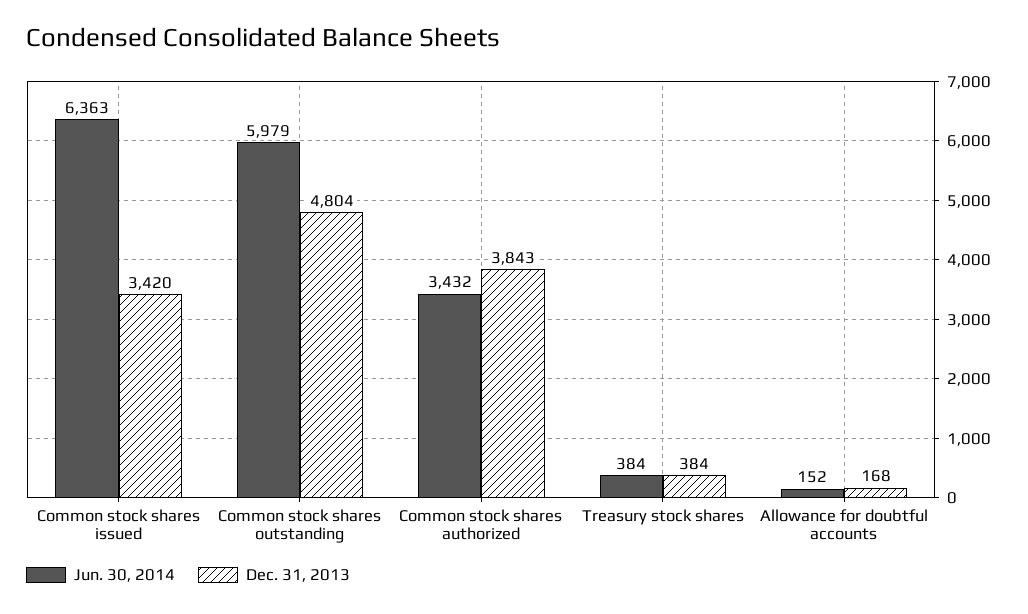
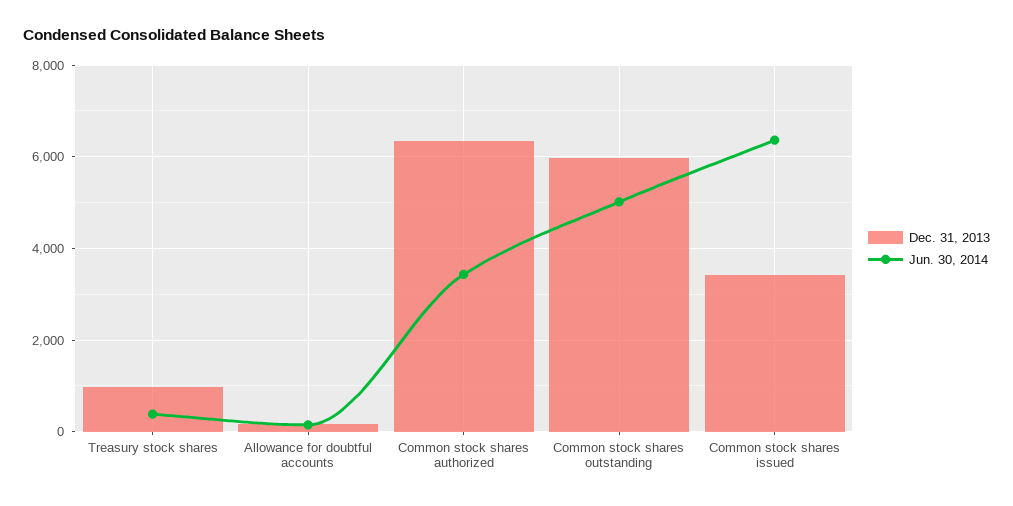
  {
    "Jun. 30, 2014": {
      "Common stock shares issued": 6363,
-     "Common stock shares outstanding": 5979,
+     "Common stock shares outstanding": 5000,
      "Common stock shares authorized": 3432,
      "Treasury stock shares": 384,
      "Allowance for doubtful accounts": 152
    },
    "Dec. 31, 2013": {
      "Common stock shares issued": 3420,
-     "Common stock shares outstanding": 4804,
+     "Common stock shares outstanding": 6000,
-     "Common stock shares authorized": 3843,
+     "Common stock shares authorized": 6400,
-     "Treasury stock shares": 384,
+     "Treasury stock shares": 1000,
      "Allowance for doubtful accounts": 168
    }
  }

